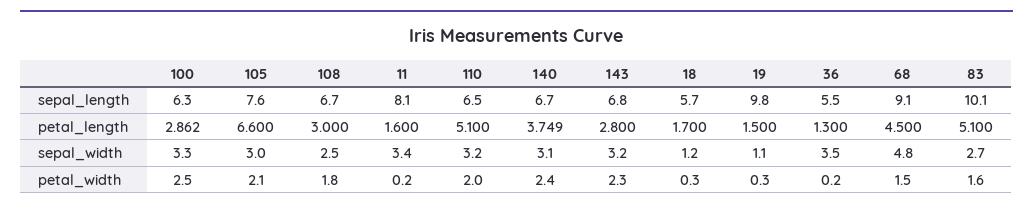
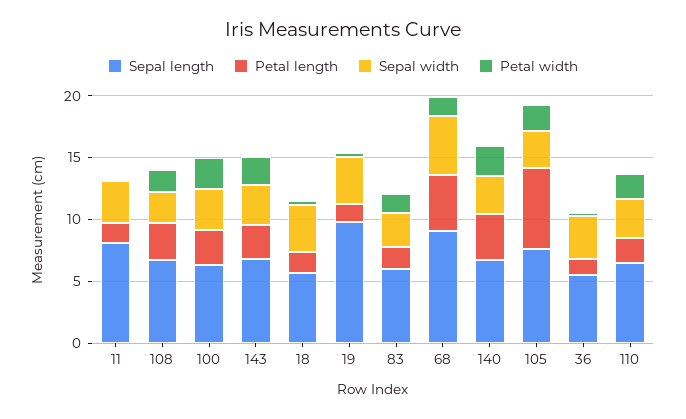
  {
    "sepal_length": {
      "100": 6.3,
      "105": 7.6,
      "108": 6.7,
      "11": 8.1,
      "110": 6.5,
      "140": 6.7,
      "143": 6.8,
      "18": 5.7,
      "19": 9.8,
      "36": 5.5,
      "68": 9.1,
-     "83": 10.1
+     "83": 6
    },
    "petal_length": {
      "100": 2.862,
      "105": 6.6,
      "108": 3,
      "11": 1.6,
-     "110": 5.1,
+     "110": 2,
      "140": 3.749,
      "143": 2.8,
      "18": 1.7,
      "19": 1.5,
      "36": 1.3,
      "68": 4.5,
-     "83": 5.1
+     "83": 2
    },
    "sepal_width": {
      "100": 3.3,
      "105": 3,
      "108": 2.5,
      "11": 3.4,
      "110": 3.2,
      "140": 3.1,
      "143": 3.2,
-     "18": 1.2,
+     "18": 4,
-     "19": 1.1,
+     "19": 4,
      "36": 3.5,
      "68": 4.8,
      "83": 2.7
    },
    "petal_width": {
      "100": 2.5,
      "105": 2.1,
      "108": 1.8,
      "11": 0.2,
      "110": 2,
      "140": 2.4,
      "143": 2.3,
      "18": 0.3,
      "19": 0.3,
      "36": 0.2,
      "68": 1.5,
      "83": 1.6
    }
  }

